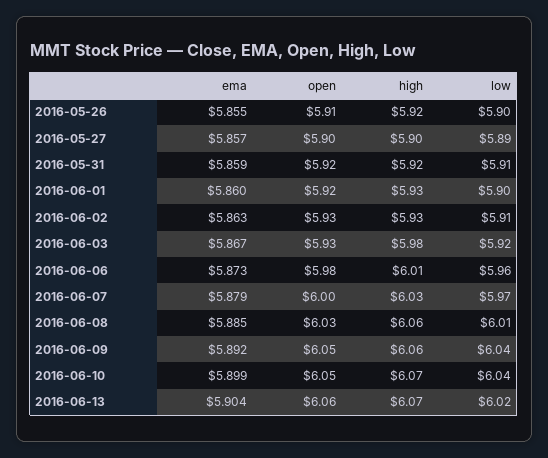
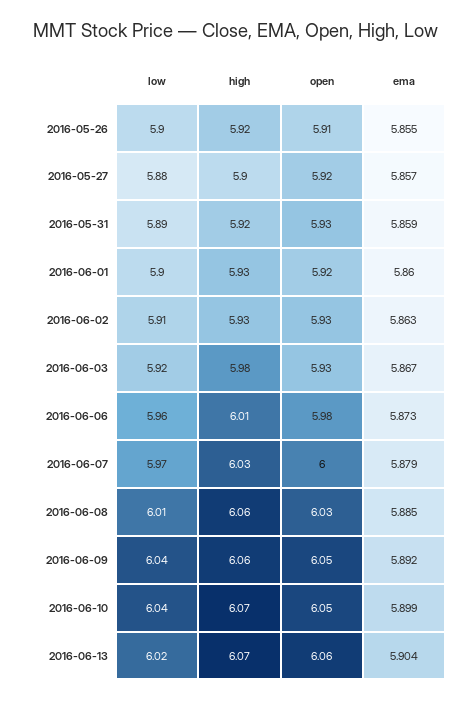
  {
    "ema": {
      "2016-05-26": 5.855,
      "2016-05-27": 5.857,
      "2016-05-31": 5.859,
      "2016-06-01": 5.86,
      "2016-06-02": 5.863,
      "2016-06-03": 5.867,
      "2016-06-06": 5.873,
      "2016-06-07": 5.879,
      "2016-06-08": 5.885,
      "2016-06-09": 5.892,
      "2016-06-10": 5.899,
      "2016-06-13": 5.904
    },
    "open": {
      "2016-05-26": 5.91,
-     "2016-05-27": 5.9,
+     "2016-05-27": 5.92,
-     "2016-05-31": 5.92,
+     "2016-05-31": 5.93,
      "2016-06-01": 5.92,
      "2016-06-02": 5.93,
      "2016-06-03": 5.93,
      "2016-06-06": 5.98,
      "2016-06-07": 6,
      "2016-06-08": 6.03,
      "2016-06-09": 6.05,
      "2016-06-10": 6.05,
      "2016-06-13": 6.06
    },
    "high": {
      "2016-05-26": 5.92,
      "2016-05-27": 5.9,
      "2016-05-31": 5.92,
      "2016-06-01": 5.93,
      "2016-06-02": 5.93,
      "2016-06-03": 5.98,
      "2016-06-06": 6.01,
      "2016-06-07": 6.03,
      "2016-06-08": 6.06,
      "2016-06-09": 6.06,
      "2016-06-10": 6.07,
      "2016-06-13": 6.07
    },
    "low": {
      "2016-05-26": 5.9,
-     "2016-05-27": 5.89,
+     "2016-05-27": 5.88,
-     "2016-05-31": 5.91,
+     "2016-05-31": 5.89,
      "2016-06-01": 5.9,
      "2016-06-02": 5.91,
      "2016-06-03": 5.92,
      "2016-06-06": 5.96,
      "2016-06-07": 5.97,
      "2016-06-08": 6.01,
      "2016-06-09": 6.04,
      "2016-06-10": 6.04,
      "2016-06-13": 6.02
    }
  }

